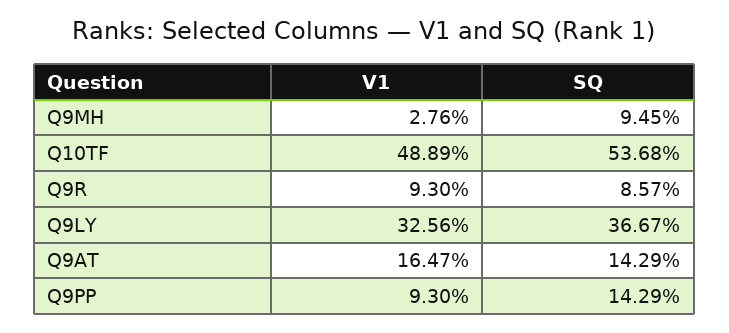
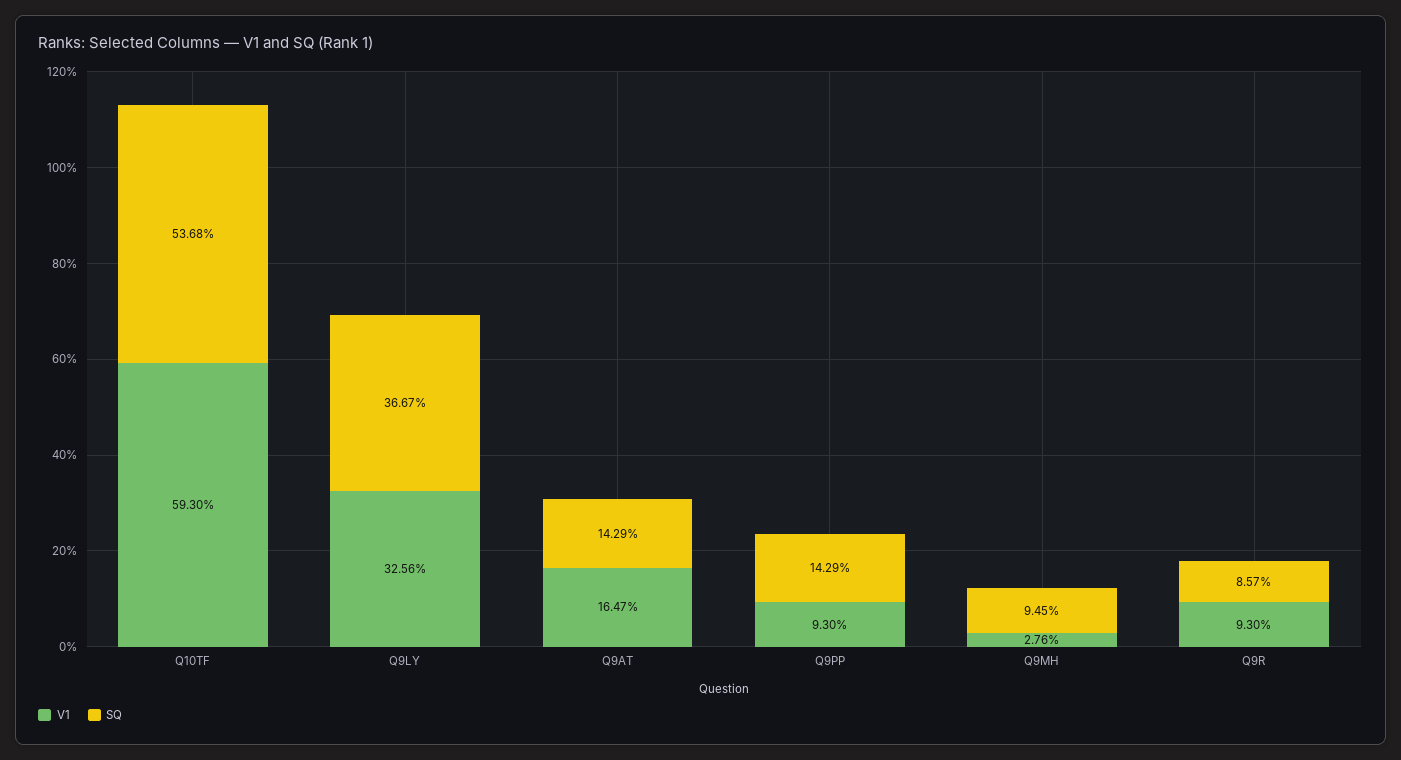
  {
    "V1": {
      "Q9MH": 2.76,
-     "Q10TF": 48.89,
+     "Q10TF": 59.3,
      "Q9R": 9.3,
      "Q9LY": 32.56,
      "Q9AT": 16.47,
      "Q9PP": 9.3
    },
    "SQ": {
      "Q9MH": 9.45,
      "Q10TF": 53.68,
      "Q9R": 8.57,
      "Q9LY": 36.67,
      "Q9AT": 14.29,
      "Q9PP": 14.29
    }
  }

